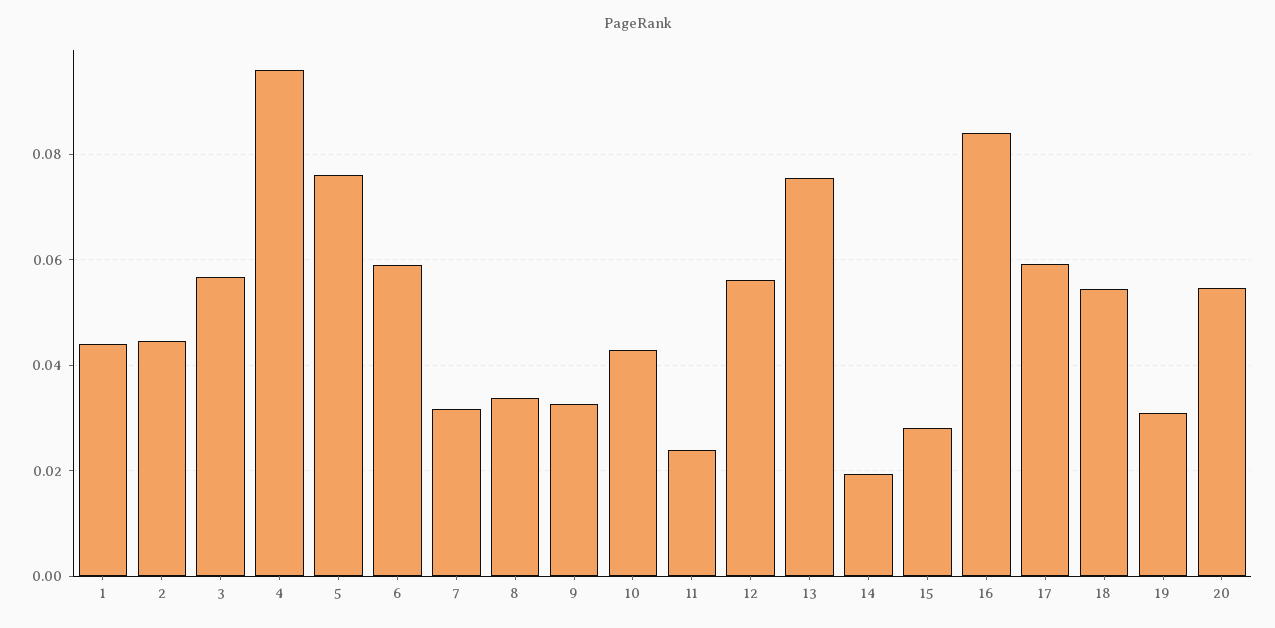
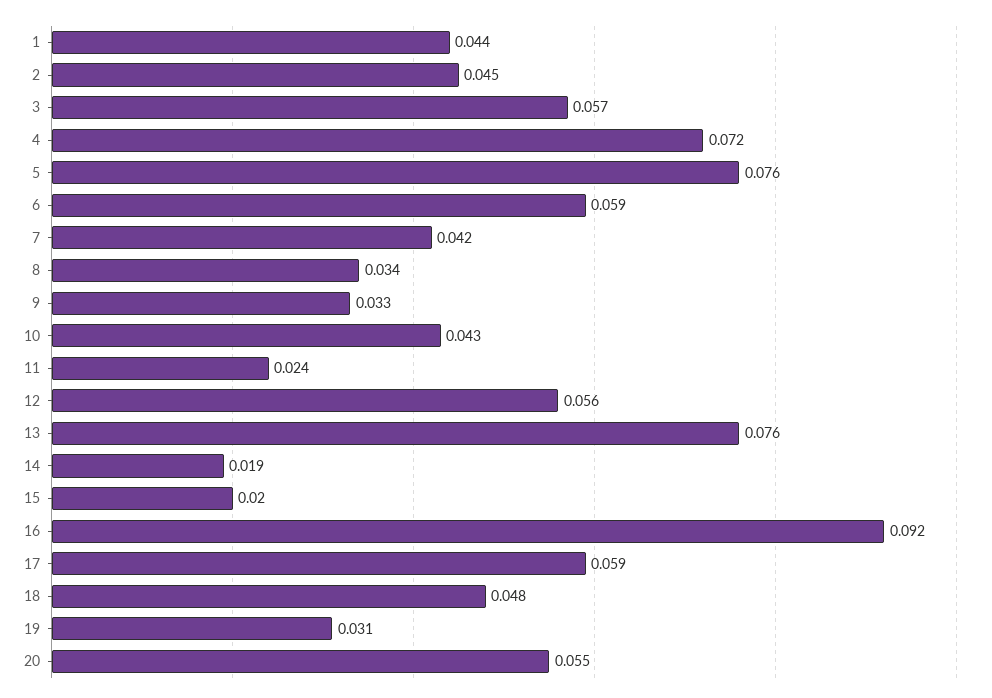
  {
    "1": 0.044,
    "2": 0.045,
    "3": 0.057,
-   "4": 0.096,
+   "4": 0.072,
    "5": 0.076,
    "6": 0.059,
-   "7": 0.032,
+   "7": 0.042,
    "8": 0.034,
    "9": 0.033,
    "10": 0.043,
    "11": 0.024,
    "12": 0.056,
    "13": 0.076,
    "14": 0.019,
-   "15": 0.028,
+   "15": 0.02,
-   "16": 0.084,
+   "16": 0.092,
    "17": 0.059,
-   "18": 0.054,
+   "18": 0.048,
    "19": 0.031,
    "20": 0.055
  }

